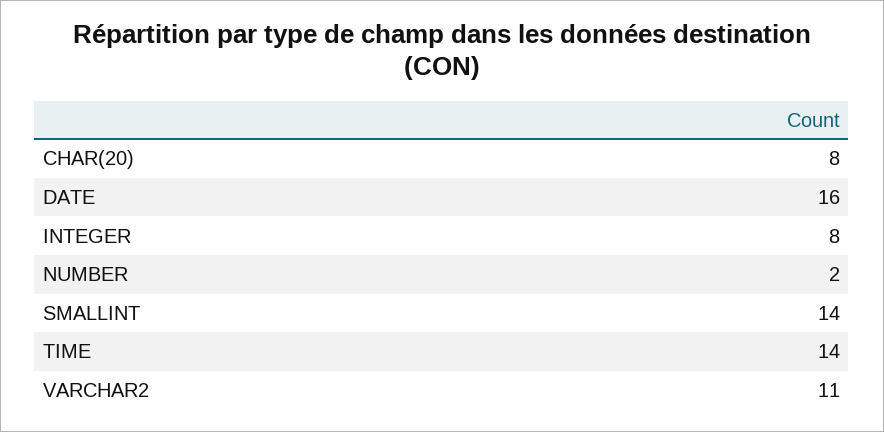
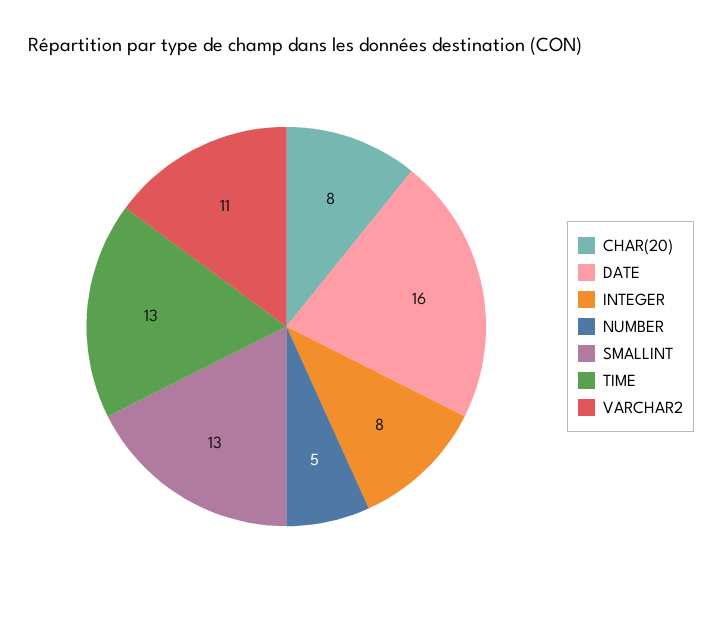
  {
    "CHAR(20)": 8,
    "DATE": 16,
    "INTEGER": 8,
-   "NUMBER": 2,
+   "NUMBER": 5,
-   "SMALLINT": 14,
+   "SMALLINT": 13,
-   "TIME": 14,
+   "TIME": 13,
    "VARCHAR2": 11
  }

